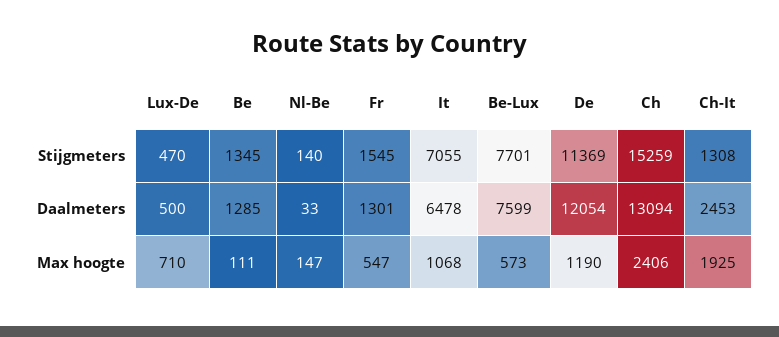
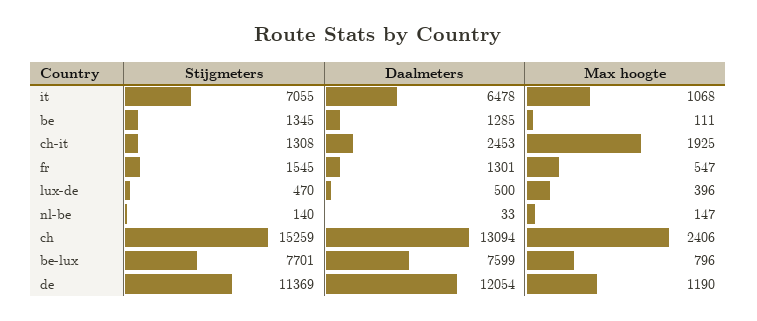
  {
    "Lux-De": {
      "Stijgmeters": 470,
      "Daalmeters": 500,
-     "Max hoogte": 710
+     "Max hoogte": 396
    },
    "Be": {
      "Stijgmeters": 1345,
      "Daalmeters": 1285,
      "Max hoogte": 111
    },
    "Nl-Be": {
      "Stijgmeters": 140,
      "Daalmeters": 33,
      "Max hoogte": 147
    },
    "Fr": {
      "Stijgmeters": 1545,
      "Daalmeters": 1301,
      "Max hoogte": 547
    },
    "It": {
      "Stijgmeters": 7055,
      "Daalmeters": 6478,
      "Max hoogte": 1068
    },
    "Be-Lux": {
      "Stijgmeters": 7701,
      "Daalmeters": 7599,
-     "Max hoogte": 573
+     "Max hoogte": 796
    },
    "De": {
      "Stijgmeters": 11369,
      "Daalmeters": 12054,
      "Max hoogte": 1190
    },
    "Ch": {
      "Stijgmeters": 15259,
      "Daalmeters": 13094,
      "Max hoogte": 2406
    },
    "Ch-It": {
      "Stijgmeters": 1308,
      "Daalmeters": 2453,
      "Max hoogte": 1925
    }
  }

